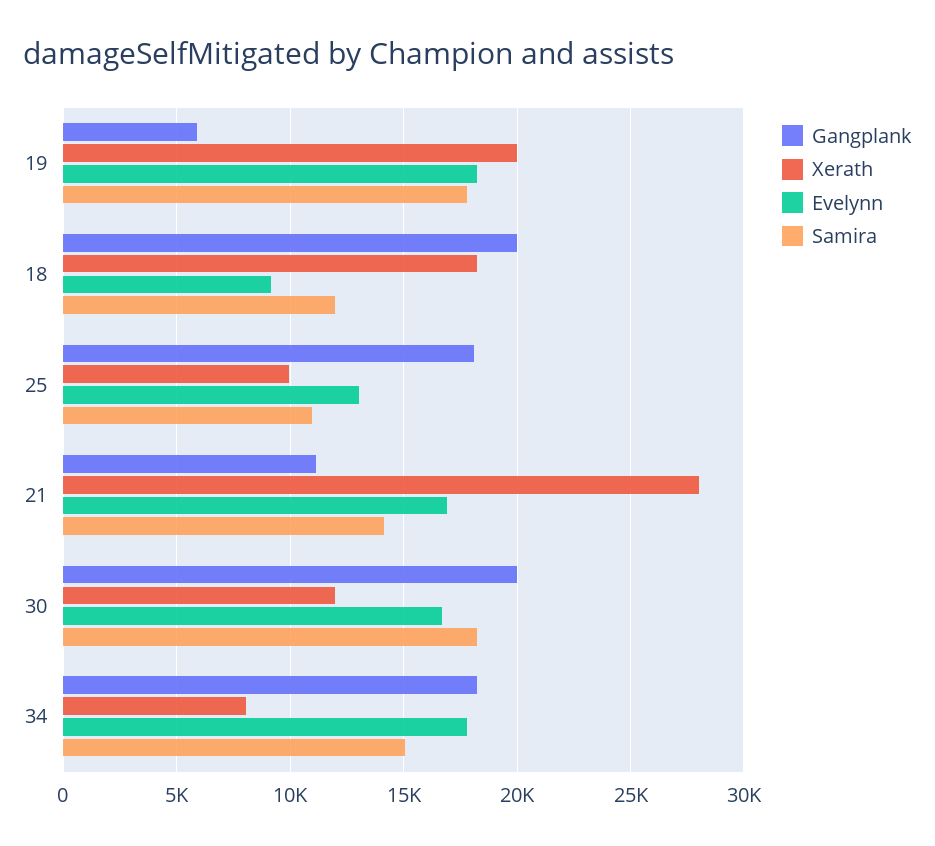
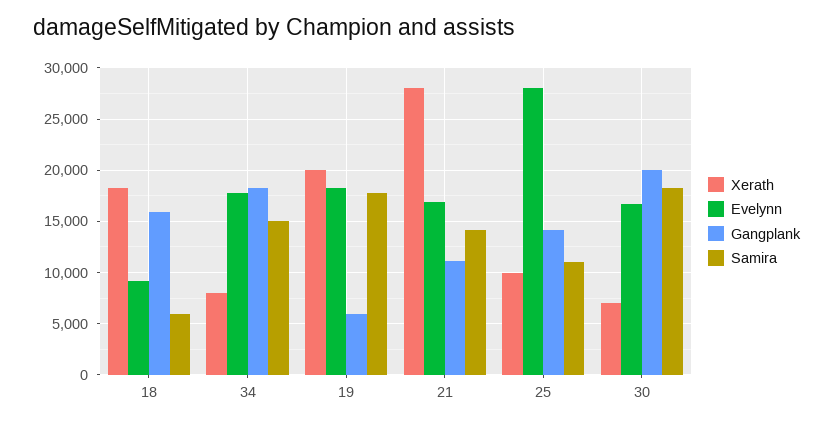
  {
    "Gangplank": {
      "19": 6000,
-     "18": 20000,
+     "18": 16000,
-     "25": 18000,
+     "25": 14000,
      "21": 11000,
      "30": 20000,
      "34": 18000
    },
    "Xerath": {
      "19": 20000,
      "18": 18000,
      "25": 10000,
      "21": 28000,
-     "30": 12000,
+     "30": 7000,
      "34": 8000
    },
    "Evelynn": {
      "19": 18000,
      "18": 9000,
-     "25": 13000,
+     "25": 28000,
      "21": 17000,
      "30": 16500,
      "34": 18000
    },
    "Samira": {
      "19": 18000,
-     "18": 12000,
+     "18": 6000,
      "25": 11000,
      "21": 14000,
      "30": 18000,
      "34": 15000
    }
  }

